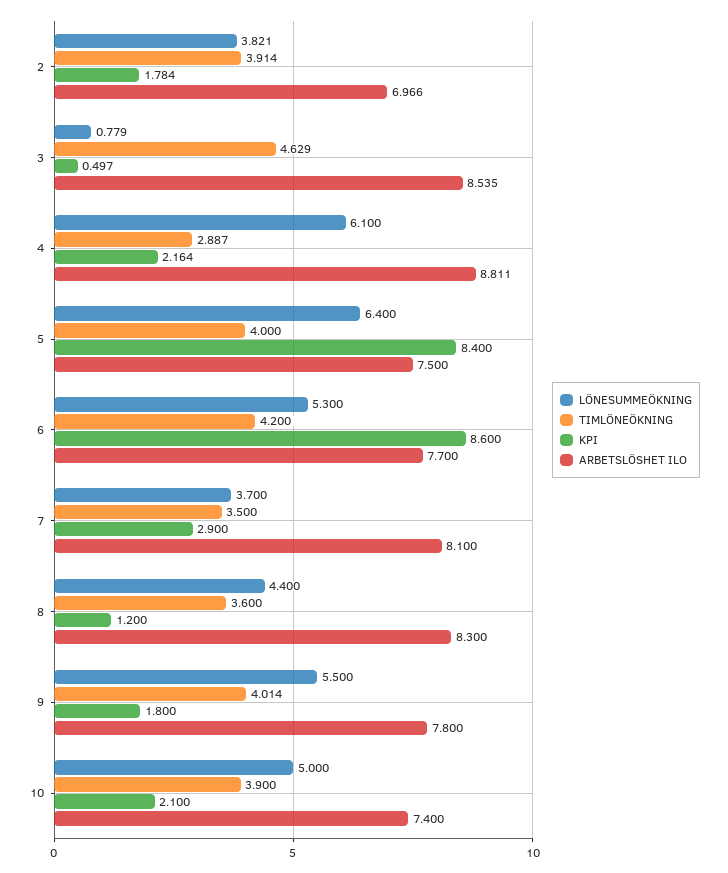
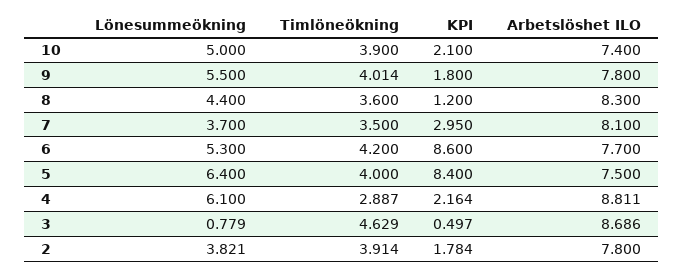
  {
    "LÖNESUMMEÖKNING": {
      "2": 3.821,
      "3": 0.779,
      "4": 6.1,
      "5": 6.4,
      "6": 5.3,
      "7": 3.7,
      "8": 4.4,
      "9": 5.5,
      "10": 5
    },
    "TIMLÖNEÖKNING": {
      "2": 3.914,
      "3": 4.629,
      "4": 2.887,
      "5": 4,
      "6": 4.2,
      "7": 3.5,
      "8": 3.6,
      "9": 4.014,
      "10": 3.9
    },
    "KPI": {
      "2": 1.784,
      "3": 0.497,
      "4": 2.164,
      "5": 8.4,
      "6": 8.6,
-     "7": 2.9,
+     "7": 2.95,
      "8": 1.2,
      "9": 1.8,
      "10": 2.1
    },
    "ARBETSLÖSHET ILO": {
-     "2": 6.966,
+     "2": 7.8,
-     "3": 8.535,
+     "3": 8.686,
      "4": 8.811,
      "5": 7.5,
      "6": 7.7,
      "7": 8.1,
      "8": 8.3,
      "9": 7.8,
      "10": 7.4
    }
  }

